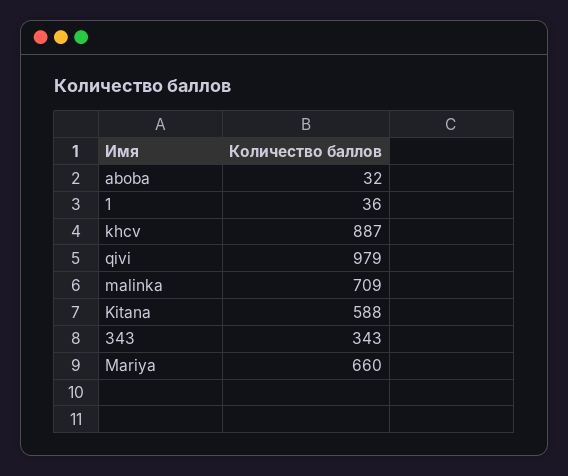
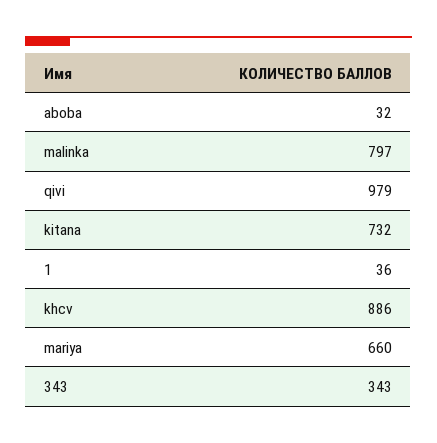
  {
    "aboba": 32,
    "1": 36,
-   "khcv": 887,
+   "khcv": 886,
    "qivi": 979,
-   "malinka": 709,
+   "malinka": 797,
-   "Kitana": 588,
+   "Kitana": 732,
    "343": 343,
    "Mariya": 660
  }

